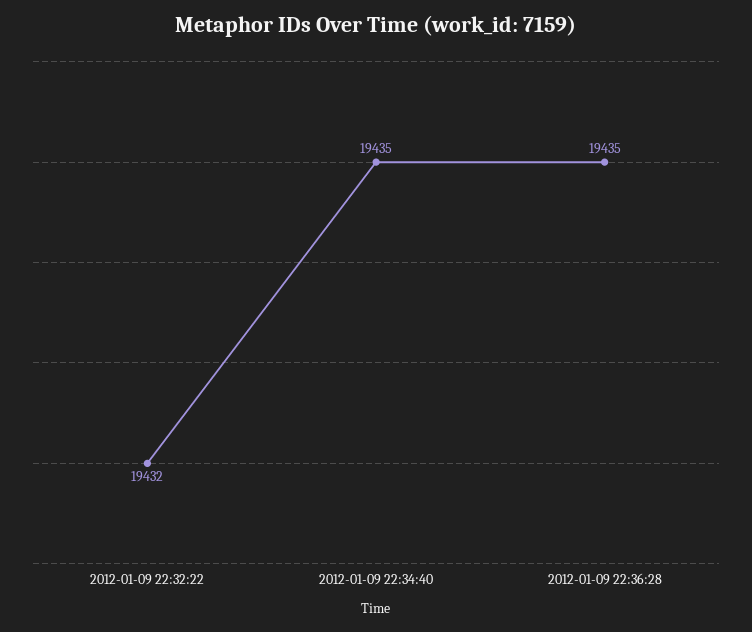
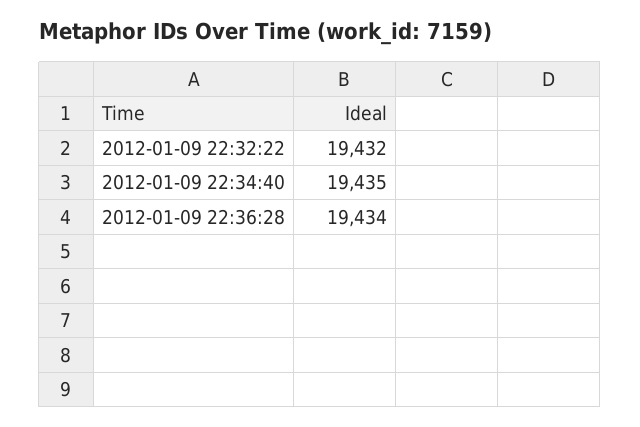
  {
    "2012-01-09 22:32:22": 19432,
    "2012-01-09 22:34:40": 19435,
-   "2012-01-09 22:36:28": 19435
+   "2012-01-09 22:36:28": 19434
  }

